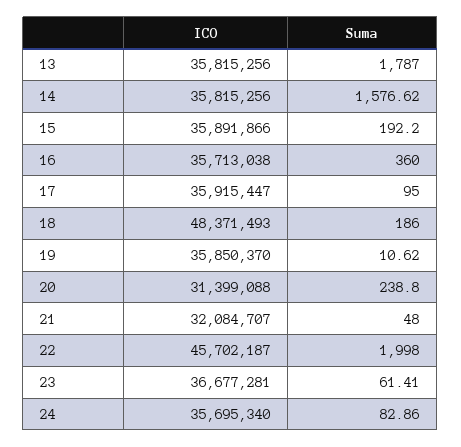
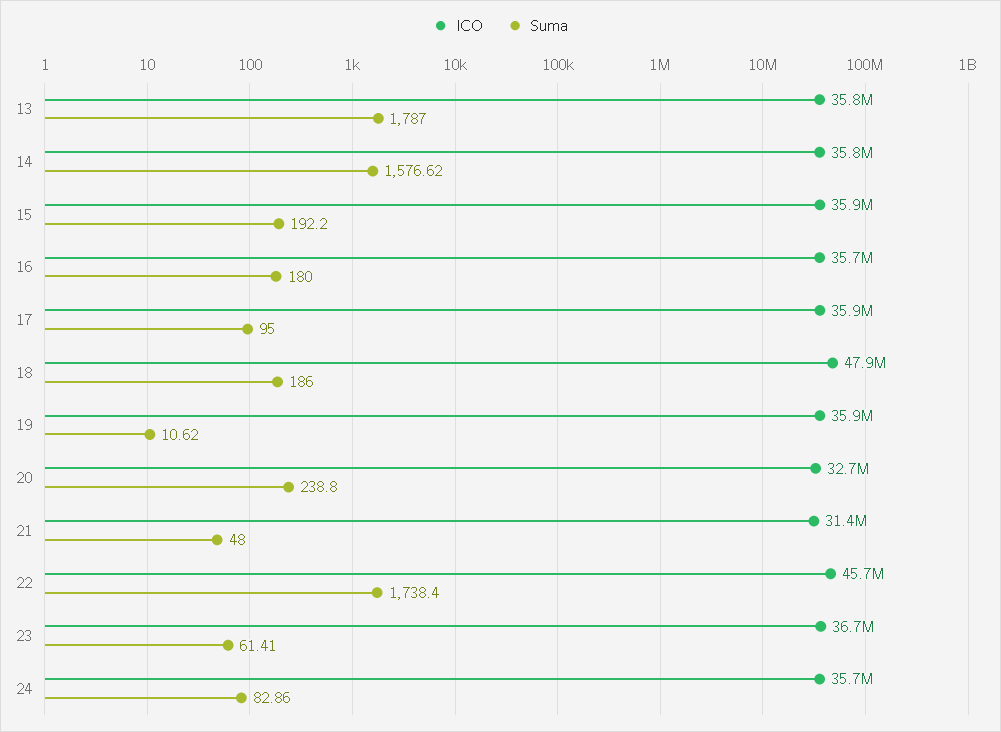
  {
    "ICO": {
      "13": 35815256,
      "14": 35815256,
      "15": 35891866,
      "16": 35713038,
      "17": 35915447,
-     "18": 48371493,
+     "18": 47900000,
      "19": 35850370,
-     "20": 31399088,
+     "20": 32700000,
-     "21": 32084707,
+     "21": 31400000,
      "22": 45702187,
      "23": 36677281,
      "24": 35695340
    },
    "Suma": {
      "13": 1787,
      "14": 1576.62,
      "15": 192.2,
-     "16": 360,
+     "16": 180,
      "17": 95,
      "18": 186,
      "19": 10.62,
      "20": 238.8,
      "21": 48,
-     "22": 1998,
+     "22": 1738.4,
      "23": 61.41,
      "24": 82.86
    }
  }

